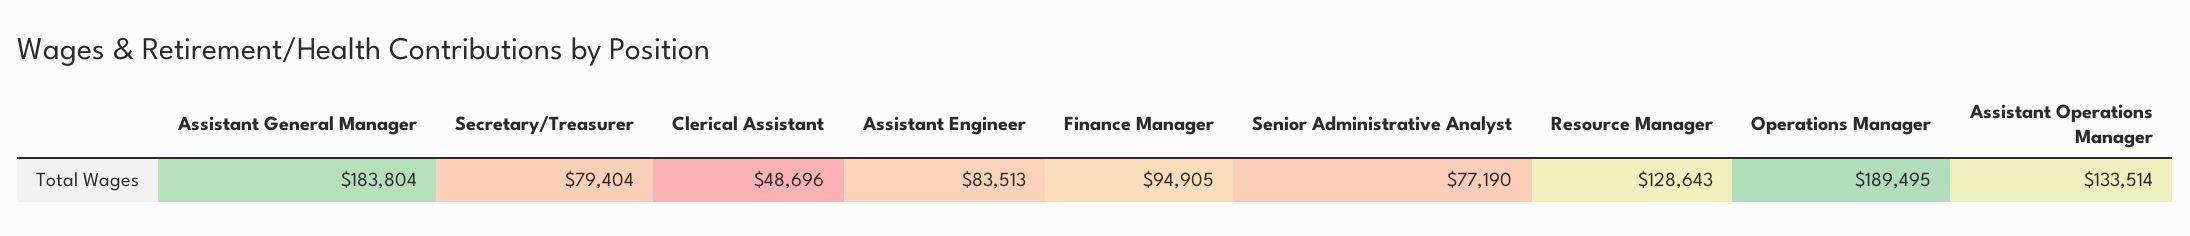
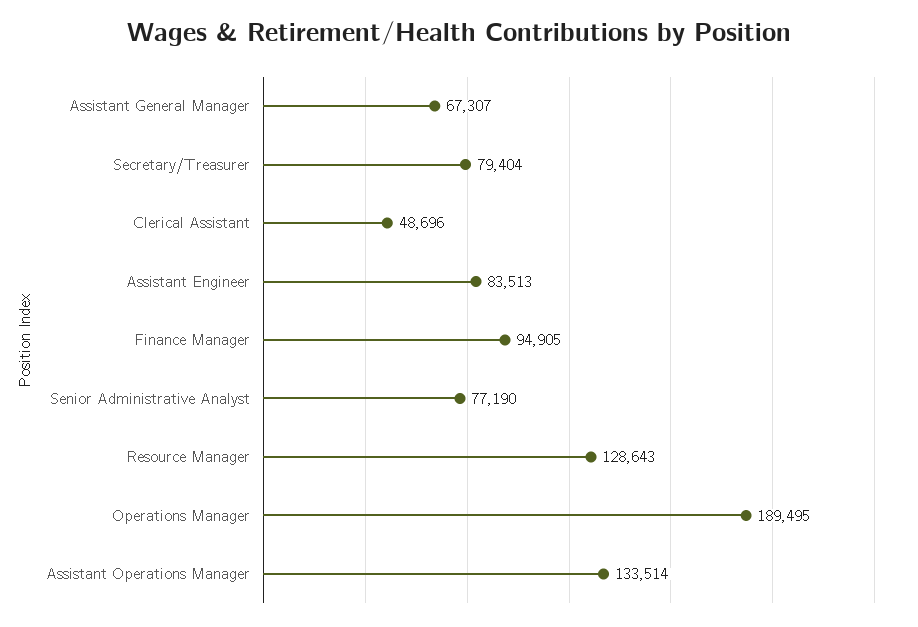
  {
-   "Assistant General Manager": 183804,
+   "Assistant General Manager": 67307,
    "Secretary/Treasurer": 79404,
    "Clerical Assistant": 48696,
    "Assistant Engineer": 83513,
    "Finance Manager": 94905,
    "Senior Administrative Analyst": 77190,
    "Resource Manager": 128643,
    "Operations Manager": 189495,
    "Assistant Operations Manager": 133514
  }

